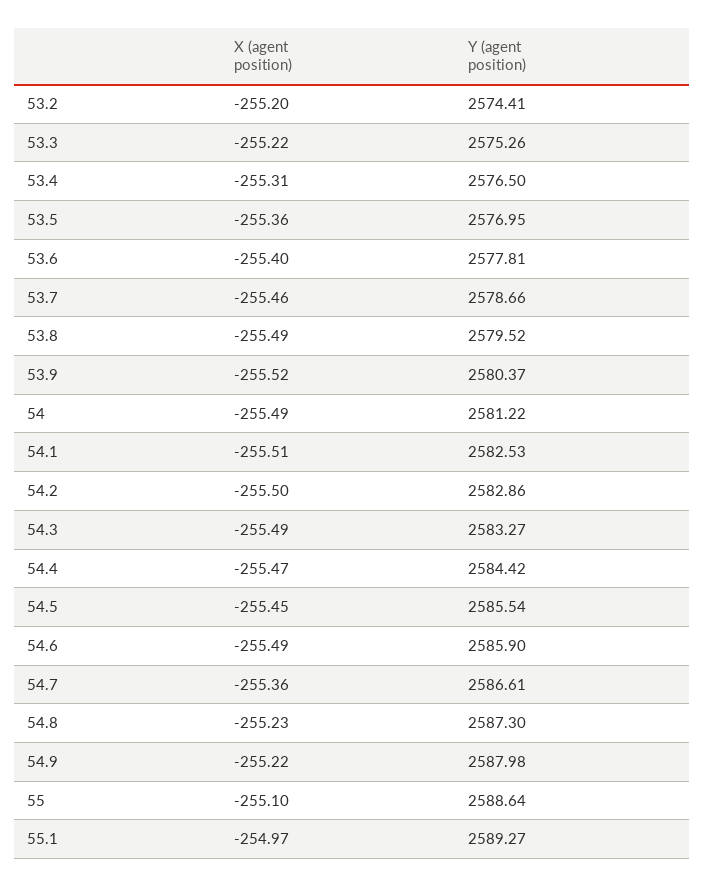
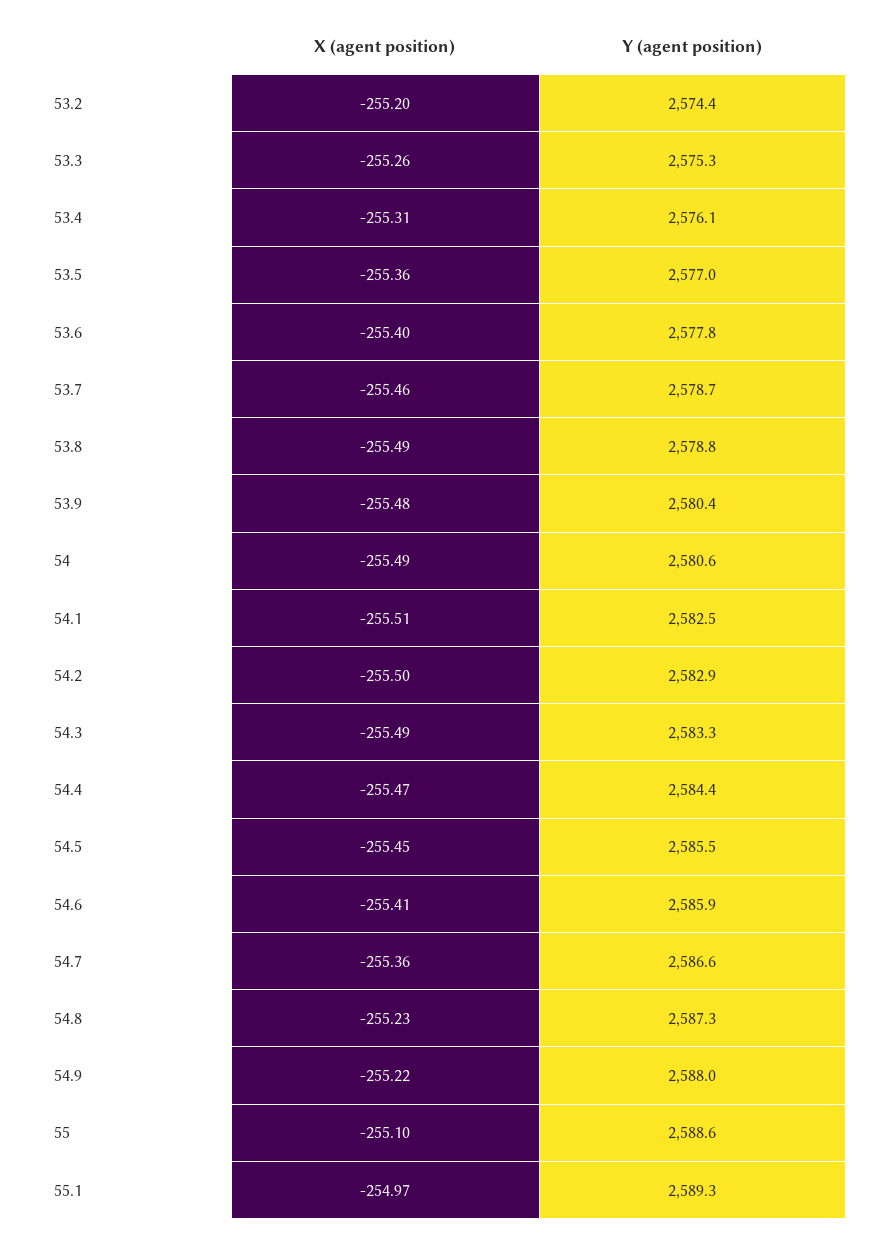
  {
    "X (agent position)": {
      "53.2": -255.2,
-     "53.3": -255.22,
+     "53.3": -255.26,
      "53.4": -255.31,
      "53.5": -255.36,
      "53.6": -255.4,
      "53.7": -255.46,
      "53.8": -255.49,
-     "53.9": -255.52,
+     "53.9": -255.48,
      "54": -255.49,
      "54.1": -255.51,
      "54.2": -255.5,
      "54.3": -255.49,
      "54.4": -255.47,
      "54.5": -255.45,
-     "54.6": -255.49,
+     "54.6": -255.41,
      "54.7": -255.36,
      "54.8": -255.23,
      "54.9": -255.22,
      "55": -255.1,
      "55.1": -254.97
    },
    "Y (agent position)": {
      "53.2": 2574.41,
      "53.3": 2575.26,
-     "53.4": 2576.5,
+     "53.4": 2576.1,
      "53.5": 2576.95,
      "53.6": 2577.81,
      "53.7": 2578.66,
-     "53.8": 2579.52,
+     "53.8": 2578.8,
      "53.9": 2580.37,
-     "54": 2581.22,
+     "54": 2580.6,
      "54.1": 2582.53,
      "54.2": 2582.86,
      "54.3": 2583.27,
      "54.4": 2584.42,
      "54.5": 2585.54,
      "54.6": 2585.9,
      "54.7": 2586.61,
      "54.8": 2587.3,
      "54.9": 2587.98,
      "55": 2588.64,
      "55.1": 2589.27
    }
  }

